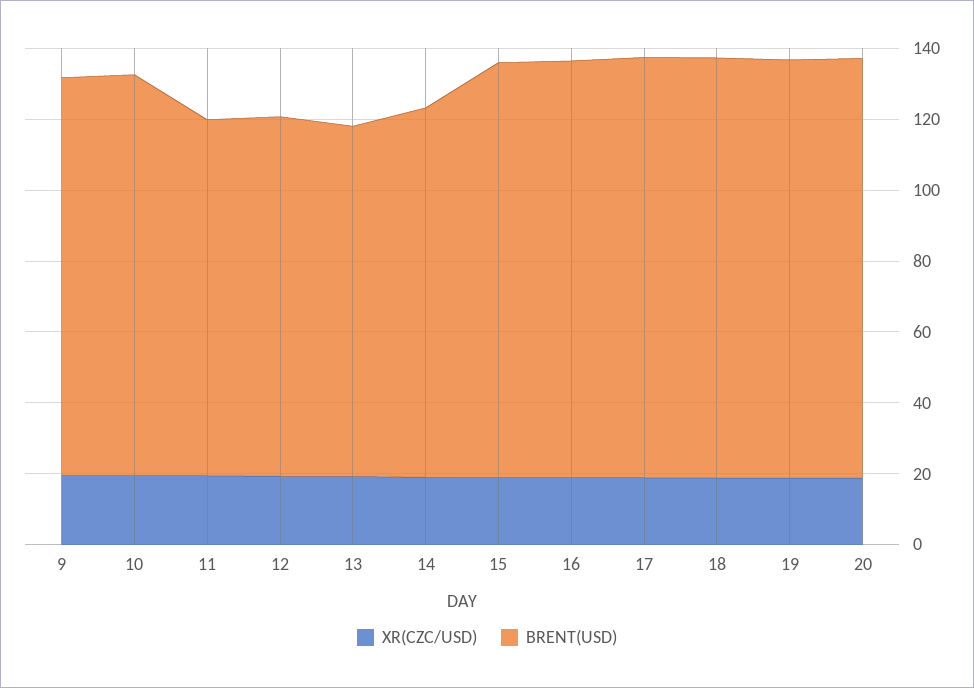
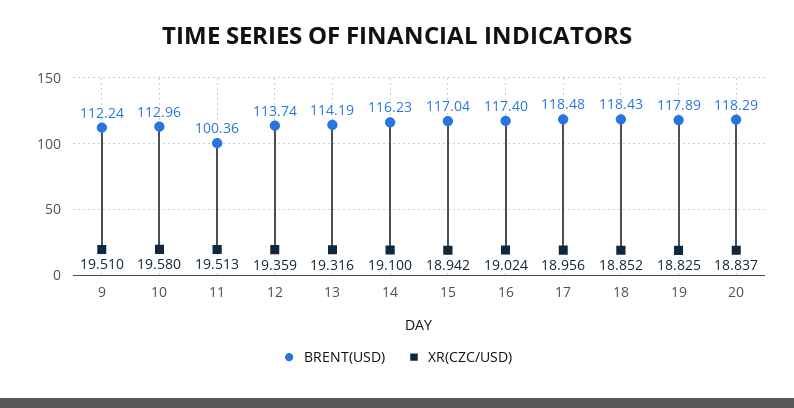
  {
    "XR(CZC/USD)": {
      "9": 19.51,
      "10": 19.58,
      "11": 19.513,
      "12": 19.359,
      "13": 19.316,
      "14": 19.1,
      "15": 18.942,
      "16": 19.024,
      "17": 18.956,
      "18": 18.852,
      "19": 18.825,
      "20": 18.837
    },
    "BRENT(USD)": {
      "9": 112.24,
      "10": 112.96,
      "11": 100.36,
-     "12": 100,
+     "12": 113.74,
-     "13": 100,
+     "13": 114.19,
-     "14": 105,
+     "14": 116.23,
      "15": 117.04,
      "16": 117.4,
      "17": 118.48,
      "18": 118.43,
      "19": 117.89,
      "20": 118.29
    }
  }

